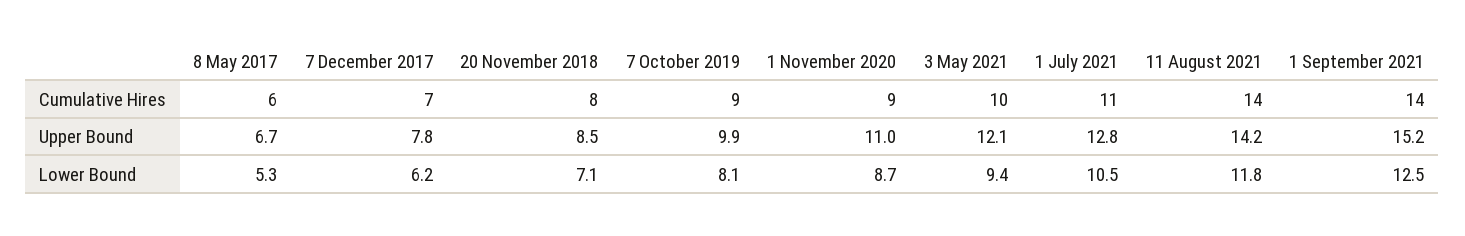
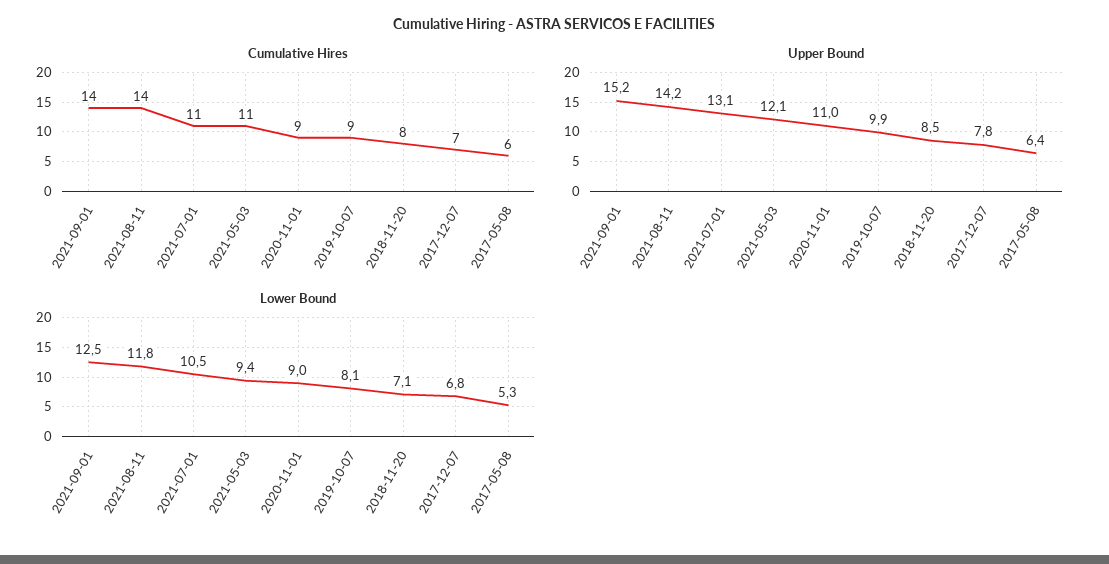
  {
    "Cumulative Hires": {
      "8 May 2017": 6,
      "7 December 2017": 7,
      "20 November 2018": 8,
      "7 October 2019": 9,
      "1 November 2020": 9,
-     "3 May 2021": 10,
+     "3 May 2021": 11,
      "1 July 2021": 11,
      "11 August 2021": 14,
      "1 September 2021": 14
    },
    "Upper Bound": {
-     "8 May 2017": 6.7,
+     "8 May 2017": 6.4,
      "7 December 2017": 7.8,
      "20 November 2018": 8.5,
      "7 October 2019": 9.9,
      "1 November 2020": 11,
      "3 May 2021": 12.1,
-     "1 July 2021": 12.8,
+     "1 July 2021": 13.1,
      "11 August 2021": 14.2,
      "1 September 2021": 15.2
    },
    "Lower Bound": {
      "8 May 2017": 5.3,
-     "7 December 2017": 6.2,
+     "7 December 2017": 6.8,
      "20 November 2018": 7.1,
      "7 October 2019": 8.1,
-     "1 November 2020": 8.7,
+     "1 November 2020": 9,
      "3 May 2021": 9.4,
      "1 July 2021": 10.5,
      "11 August 2021": 11.8,
      "1 September 2021": 12.5
    }
  }

